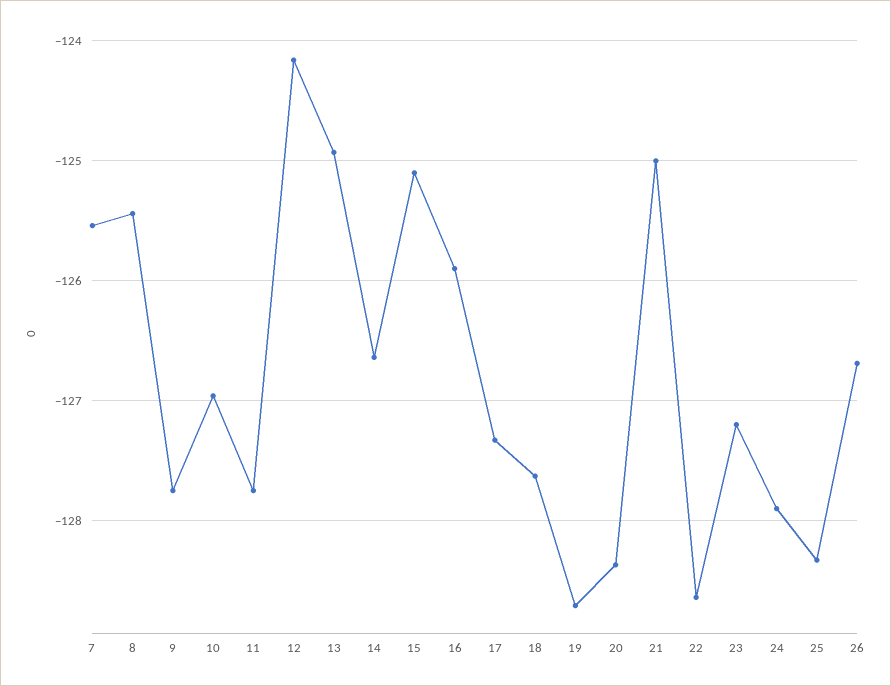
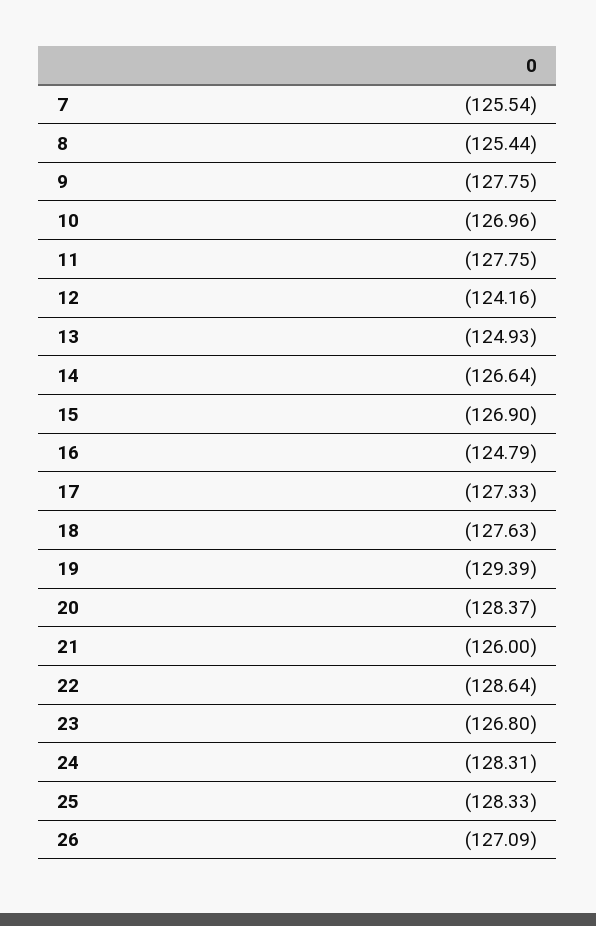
  {
    "7": -125.54,
    "8": -125.44,
    "9": -127.75,
    "10": -126.96,
    "11": -127.75,
    "12": -124.16,
    "13": -124.93,
    "14": -126.64,
-   "15": -125.1,
+   "15": -126.9,
-   "16": -125.9,
+   "16": -124.79,
    "17": -127.33,
    "18": -127.63,
-   "19": -128.7,
+   "19": -129.39,
    "20": -128.37,
-   "21": -125,
+   "21": -126,
    "22": -128.64,
-   "23": -127.2,
+   "23": -126.8,
-   "24": -127.9,
+   "24": -128.31,
    "25": -128.33,
-   "26": -126.7
+   "26": -127.09
  }

